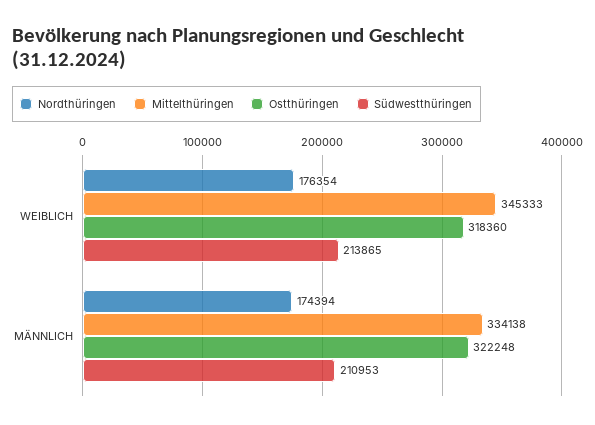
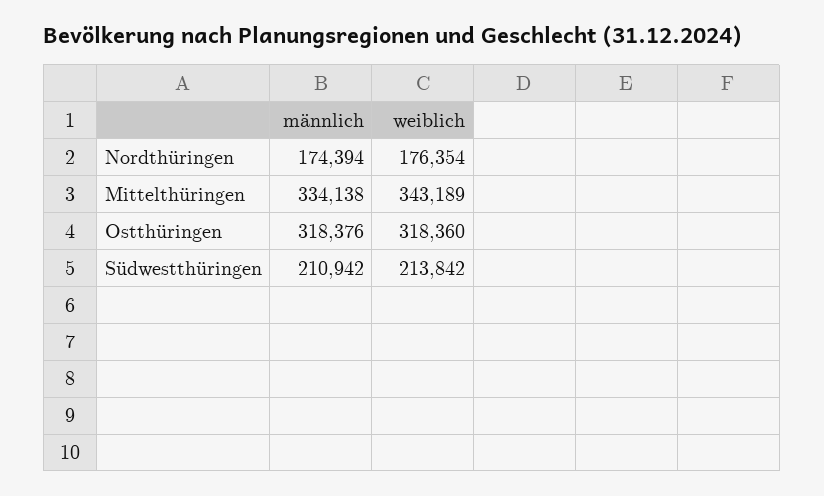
  {
    "Nordthüringen": {
      "WEIBLICH": 176354,
      "MÄNNLICH": 174394
    },
    "Mittelthüringen": {
-     "WEIBLICH": 345333,
+     "WEIBLICH": 343189,
      "MÄNNLICH": 334138
    },
    "Ostthüringen": {
      "WEIBLICH": 318360,
-     "MÄNNLICH": 322248
+     "MÄNNLICH": 318376
    },
    "Südwestthüringen": {
-     "WEIBLICH": 213865,
+     "WEIBLICH": 213842,
-     "MÄNNLICH": 210953
+     "MÄNNLICH": 210942
    }
  }

